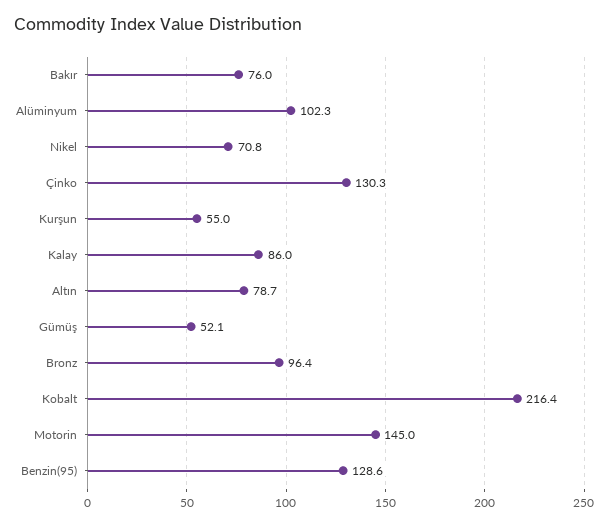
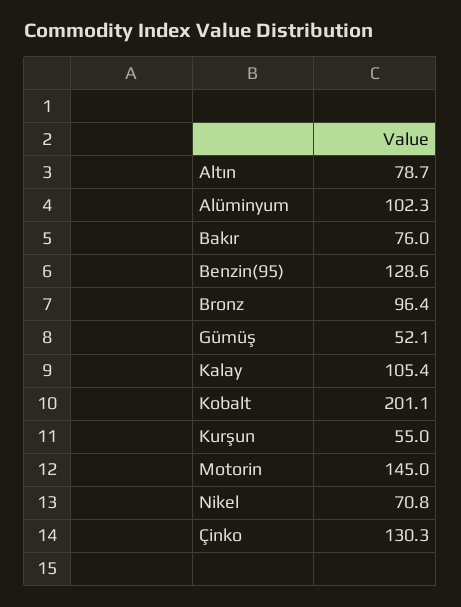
  {
    "Bakır": 76,
    "Alüminyum": 102.3,
    "Nikel": 70.8,
    "Çinko": 130.3,
    "Kurşun": 55,
-   "Kalay": 86,
+   "Kalay": 105.4,
    "Altın": 78.7,
    "Gümüş": 52.1,
    "Bronz": 96.4,
-   "Kobalt": 216.4,
+   "Kobalt": 201.1,
    "Motorin": 145,
    "Benzin(95)": 128.6
  }

